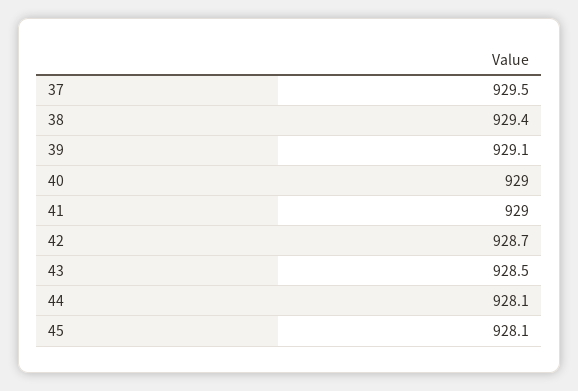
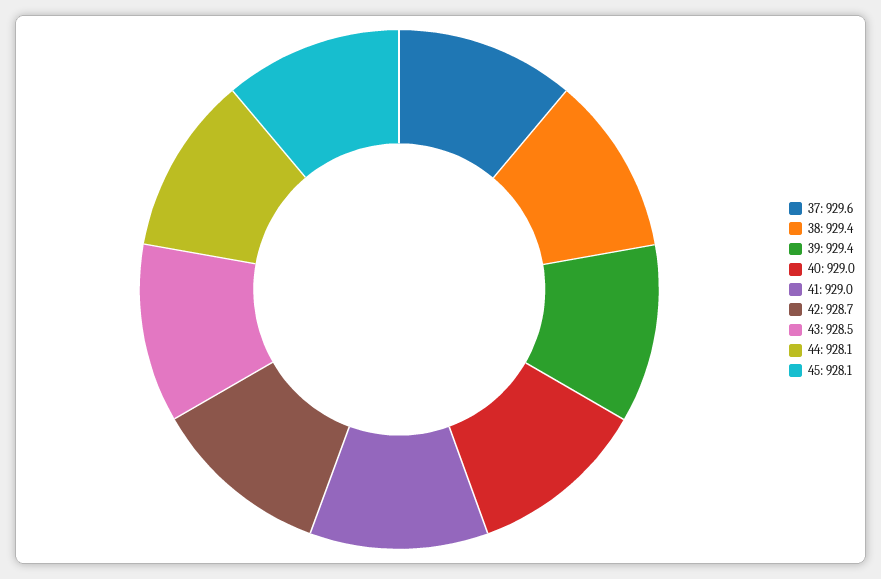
  {
-   "37": 929.5,
+   "37": 929.6,
    "38": 929.4,
-   "39": 929.1,
+   "39": 929.4,
    "40": 929,
    "41": 929,
    "42": 928.7,
    "43": 928.5,
    "44": 928.1,
    "45": 928.1
  }

